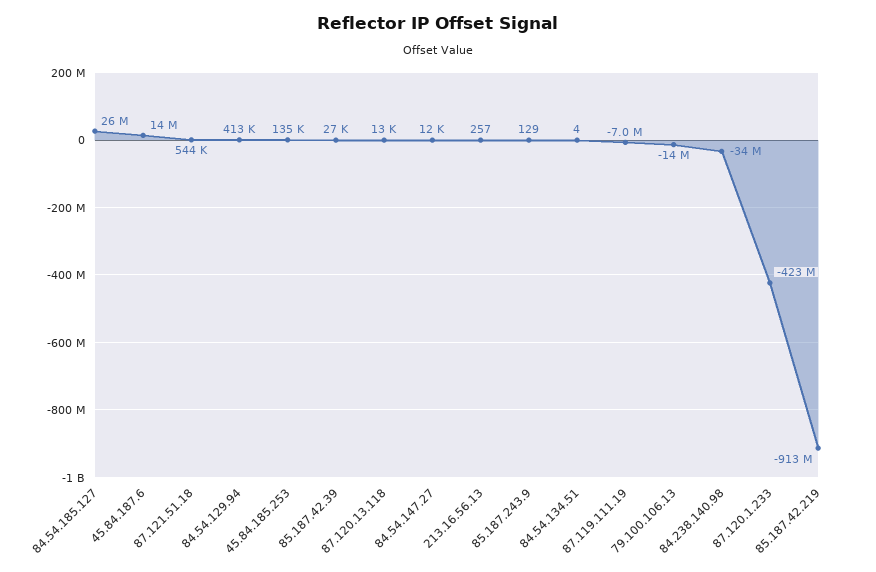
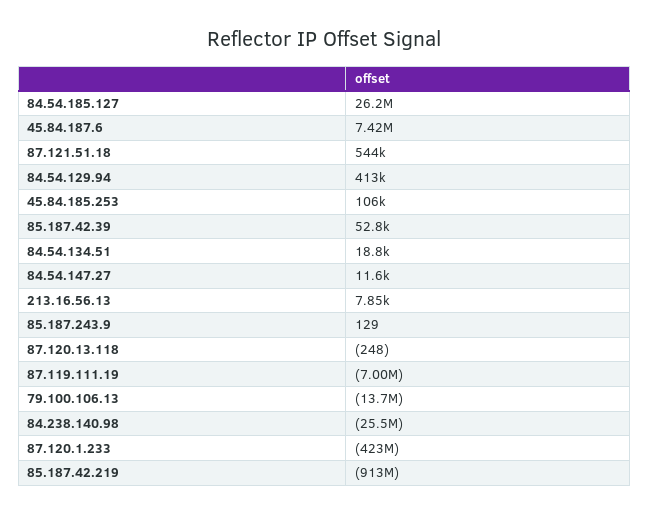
  {
    "84.54.185.127": 26200000,
-   "45.84.187.6": 14000000,
+   "45.84.187.6": 7420000,
    "87.121.51.18": 544000,
    "84.54.129.94": 413000,
-   "45.84.185.253": 135000,
+   "45.84.185.253": 106000,
-   "85.187.42.39": 27000,
+   "85.187.42.39": 52800,
-   "87.120.13.118": 13000,
+   "87.120.13.118": -248,
    "84.54.147.27": 11600,
-   "213.16.56.13": 257,
+   "213.16.56.13": 7850,
    "85.187.243.9": 129,
-   "84.54.134.51": 4,
+   "84.54.134.51": 18800,
    "87.119.111.19": -7000000,
    "79.100.106.13": -13700000,
-   "84.238.140.98": -34000000,
+   "84.238.140.98": -25500000,
    "87.120.1.233": -423000000,
    "85.187.42.219": -913000000
  }

